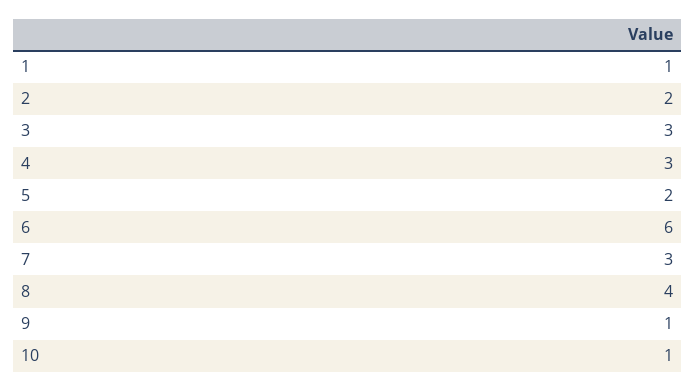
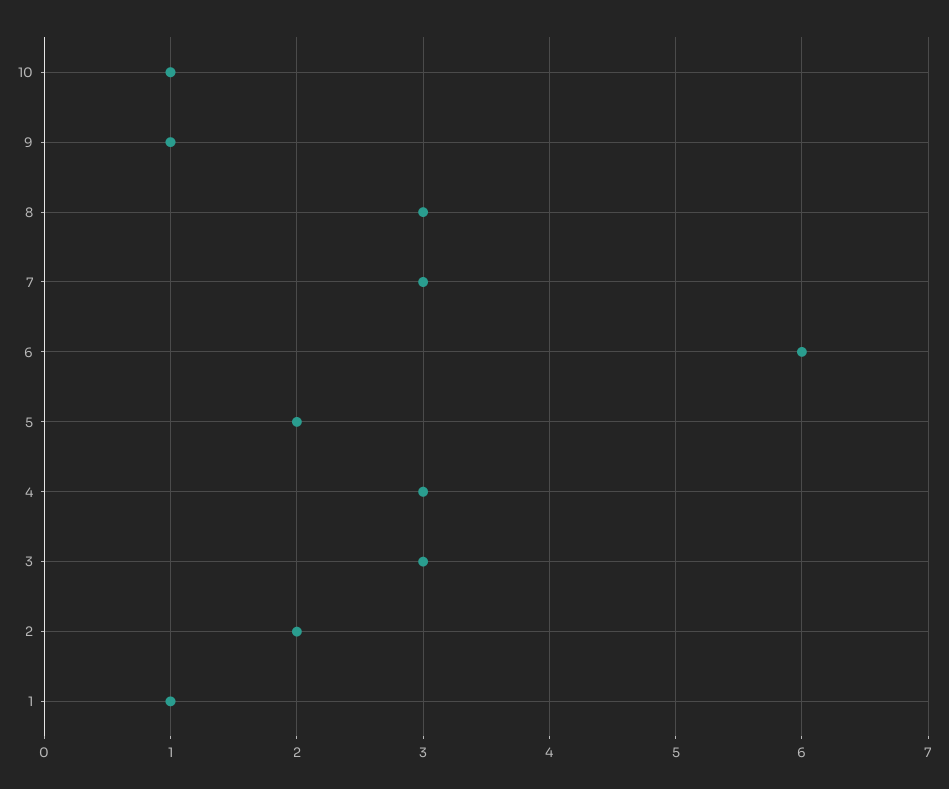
  {
    "1": 1,
    "2": 2,
    "3": 3,
    "4": 3,
    "5": 2,
    "6": 6,
    "7": 3,
-   "8": 4,
+   "8": 3,
    "9": 1,
    "10": 1
  }

